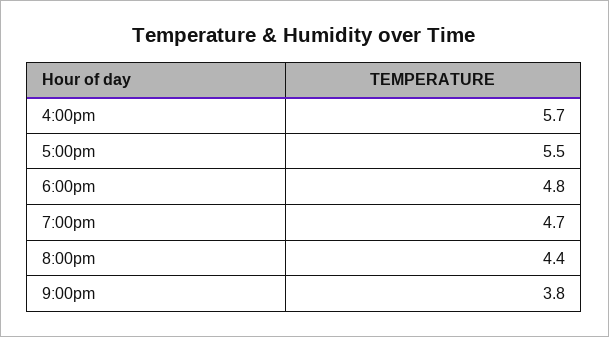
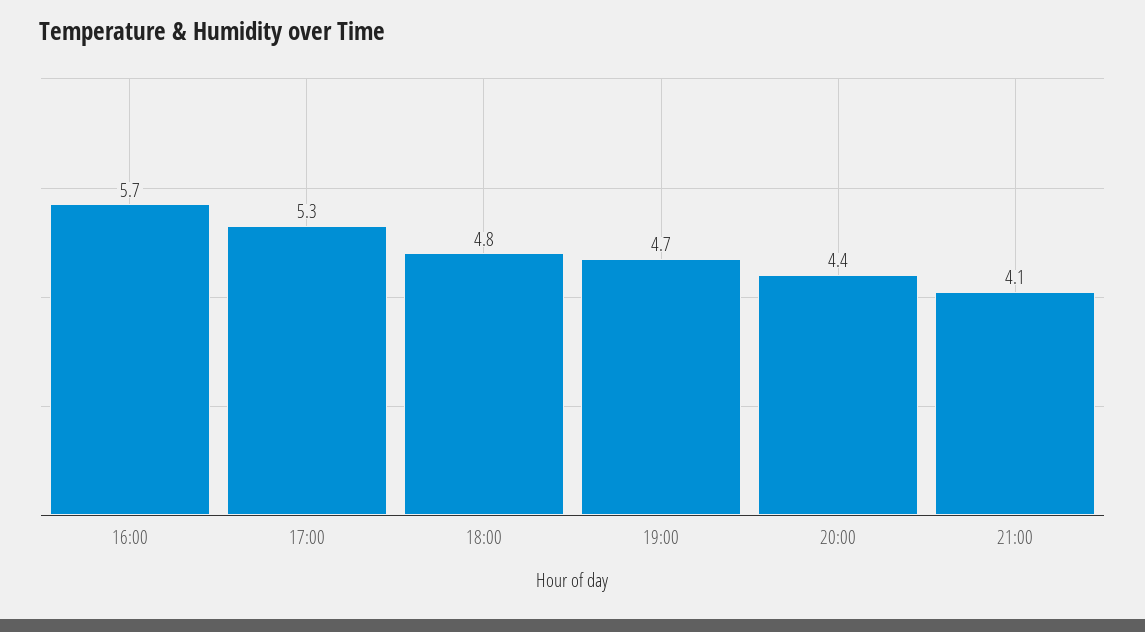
  {
    "4:00pm": 5.7,
-   "5:00pm": 5.5,
+   "5:00pm": 5.3,
    "6:00pm": 4.8,
    "7:00pm": 4.7,
    "8:00pm": 4.4,
-   "9:00pm": 3.8
+   "9:00pm": 4.1
  }

